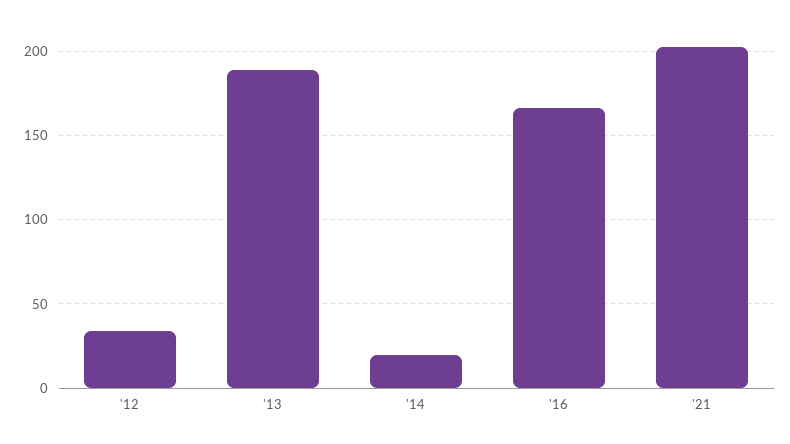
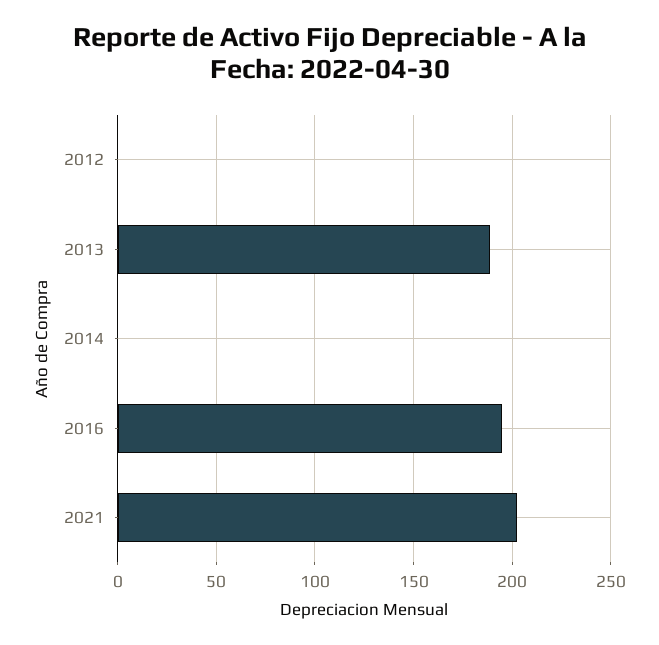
  {
-   "'12": 35,
+   "'12": 0,
    "'13": 190,
-   "'14": 20,
+   "'14": 0,
-   "'16": 165,
+   "'16": 195,
    "'21": 205
  }

